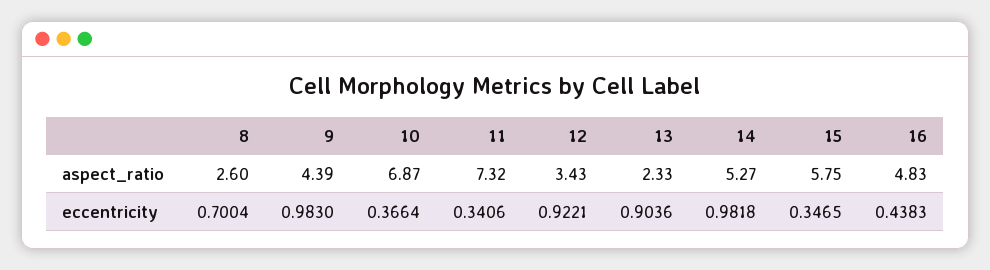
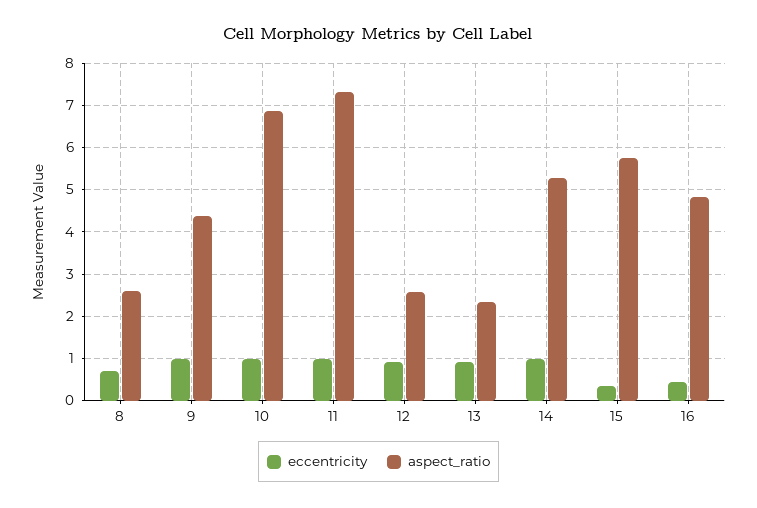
  {
    "aspect_ratio": {
      "8": 2.6,
      "9": 4.39,
      "10": 6.87,
      "11": 7.32,
-     "12": 3.43,
+     "12": 2.6,
      "13": 2.33,
      "14": 5.27,
      "15": 5.75,
      "16": 4.83
    },
    "eccentricity": {
      "8": 0.7004,
      "9": 0.983,
-     "10": 0.3664,
+     "10": 1,
-     "11": 0.3406,
+     "11": 1,
      "12": 0.9221,
      "13": 0.9036,
      "14": 0.9818,
      "15": 0.3465,
      "16": 0.4383
    }
  }

